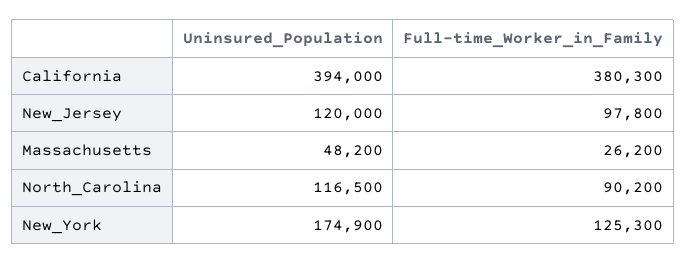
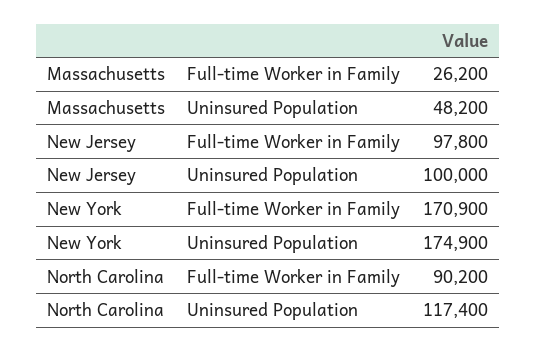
  {
    "Uninsured_Population": {
-     "California": 394000,
-     "New_Jersey": 120000,
+     "New_Jersey": 100000,
      "Massachusetts": 48200,
-     "North_Carolina": 116500,
+     "North_Carolina": 117400,
      "New_York": 174900
    },
    "Full-time_Worker_in_Family": {
-     "California": 380300,
      "New_Jersey": 97800,
      "Massachusetts": 26200,
      "North_Carolina": 90200,
-     "New_York": 125300
+     "New_York": 170900
    }
  }

